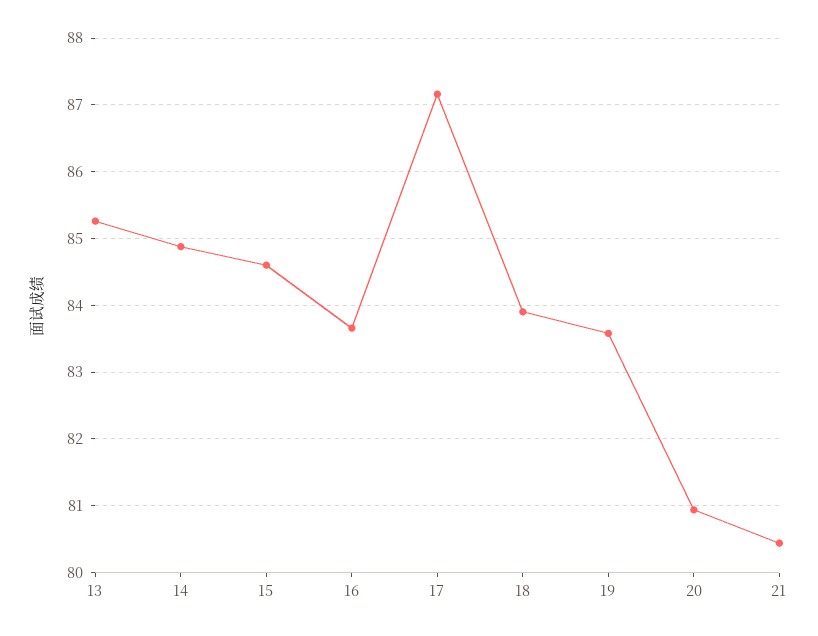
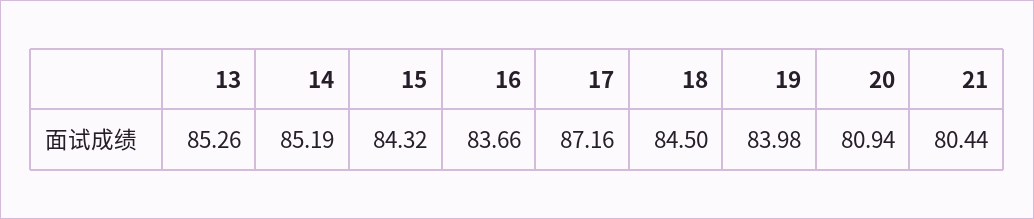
  {
    "13": 85.26,
-   "14": 84.9,
+   "14": 85.19,
-   "15": 84.6,
+   "15": 84.32,
    "16": 83.66,
    "17": 87.16,
-   "18": 83.9,
+   "18": 84.5,
-   "19": 83.6,
+   "19": 83.98,
    "20": 80.94,
    "21": 80.44
  }

